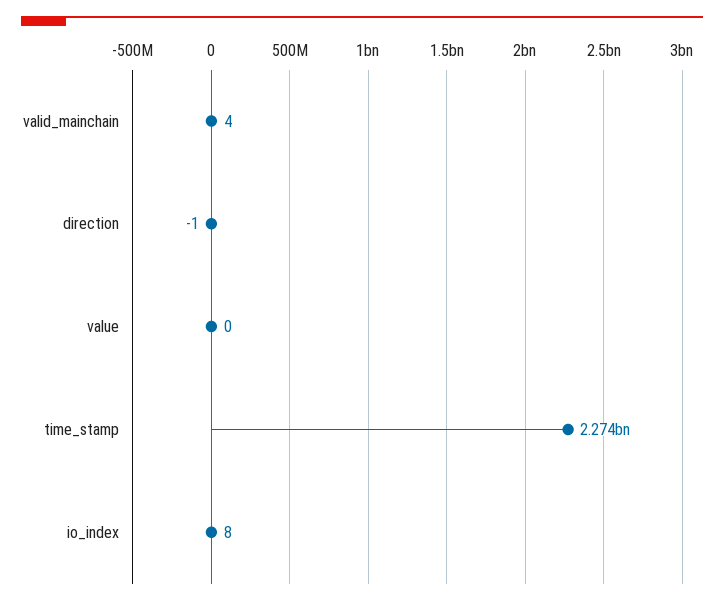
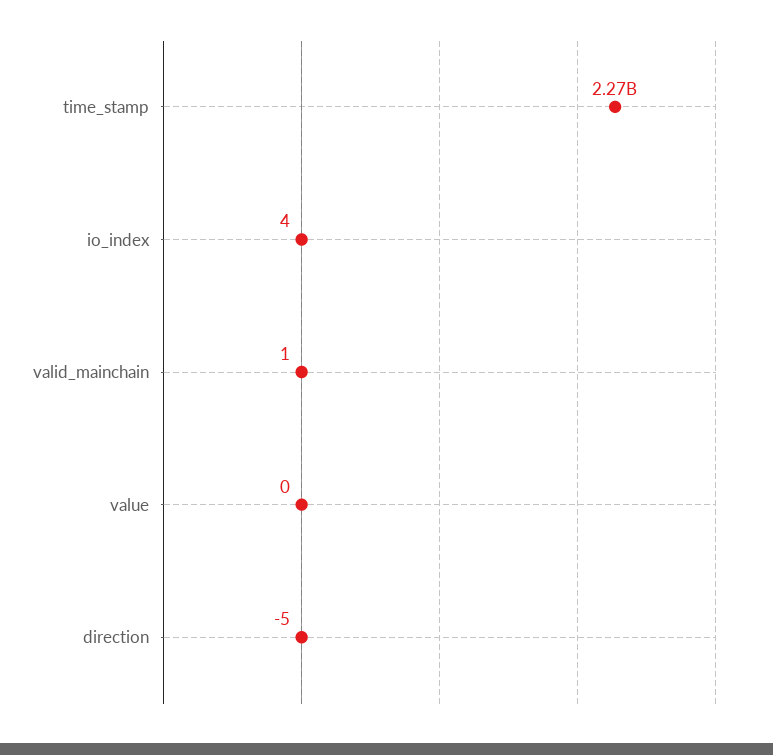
  {
-   "valid_mainchain": 4,
+   "valid_mainchain": 1,
-   "direction": -1,
+   "direction": -5,
    "value": 0,
    "time_stamp": 2274000000,
-   "io_index": 8
+   "io_index": 4
  }

